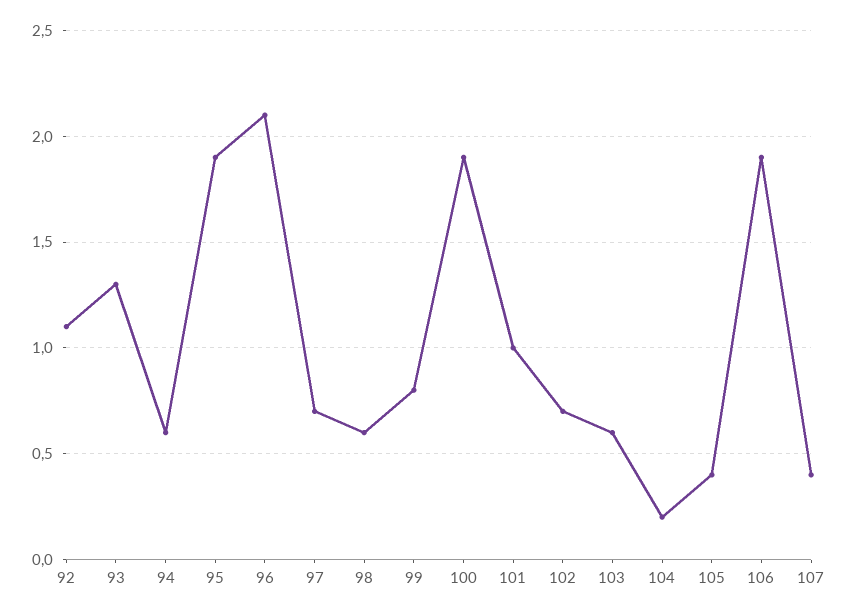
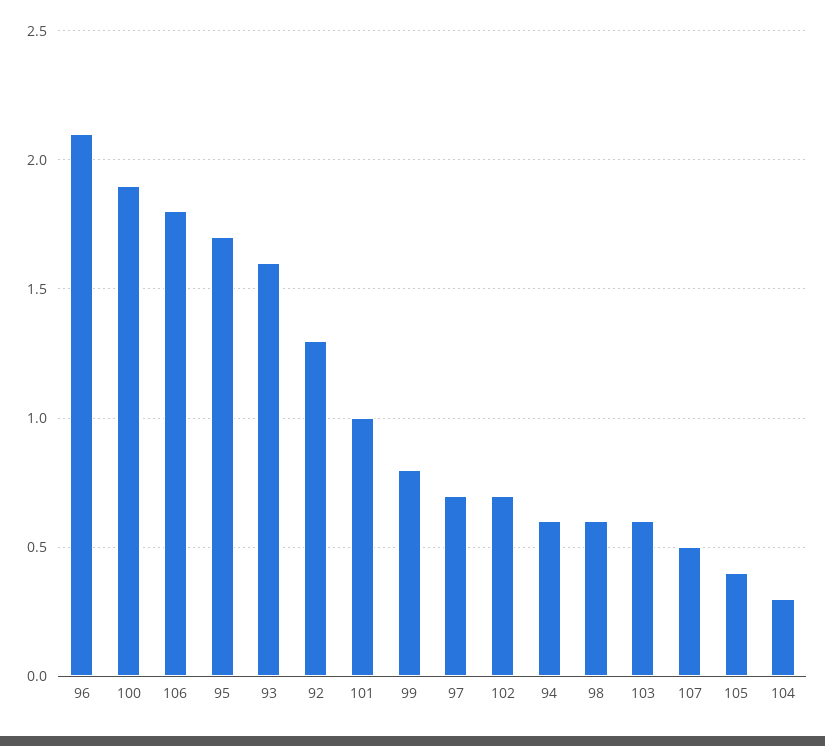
  {
-   "92": 1.1,
+   "92": 1.3,
-   "93": 1.3,
+   "93": 1.6,
    "94": 0.6,
-   "95": 1.9,
+   "95": 1.7,
    "96": 2.1,
    "97": 0.7,
    "98": 0.6,
    "99": 0.8,
    "100": 1.9,
    "101": 1,
    "102": 0.7,
    "103": 0.6,
-   "104": 0.2,
+   "104": 0.3,
    "105": 0.4,
-   "106": 1.9,
+   "106": 1.8,
-   "107": 0.4
+   "107": 0.5
  }

